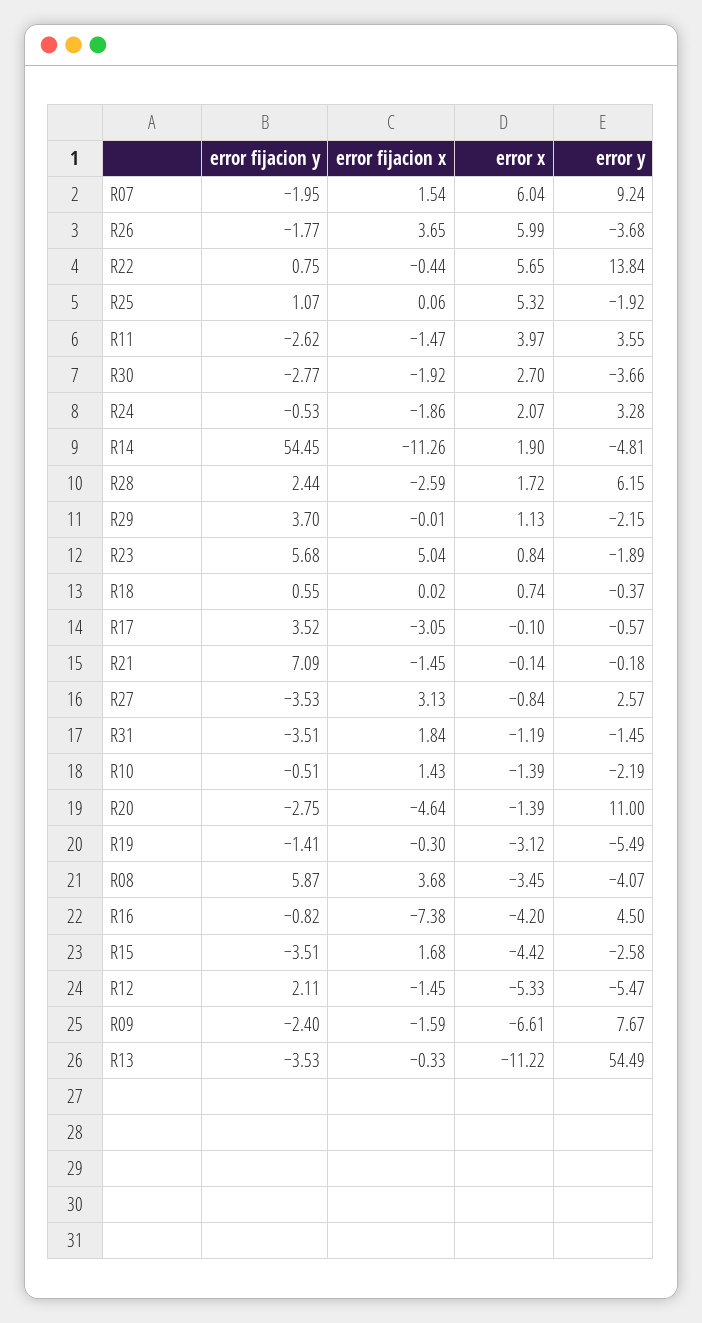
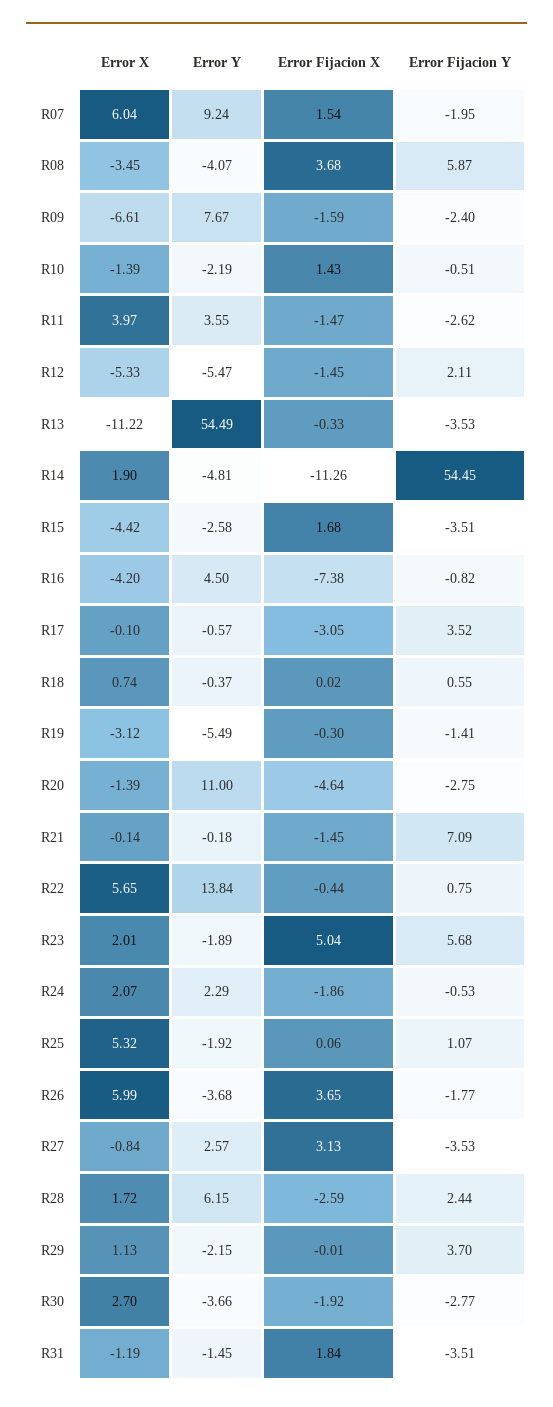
  {
    "error fijacion y": {
      "R07": -1.95,
      "R26": -1.77,
      "R22": 0.75,
      "R25": 1.07,
      "R11": -2.62,
      "R30": -2.77,
      "R24": -0.53,
      "R14": 54.45,
      "R28": 2.44,
      "R29": 3.7,
      "R23": 5.68,
      "R18": 0.55,
      "R17": 3.52,
      "R21": 7.09,
      "R27": -3.53,
      "R31": -3.51,
      "R10": -0.51,
      "R20": -2.75,
      "R19": -1.41,
      "R08": 5.87,
      "R16": -0.82,
      "R15": -3.51,
      "R12": 2.11,
      "R09": -2.4,
      "R13": -3.53
    },
    "error fijacion x": {
      "R07": 1.54,
      "R26": 3.65,
      "R22": -0.44,
      "R25": 0.06,
      "R11": -1.47,
      "R30": -1.92,
      "R24": -1.86,
      "R14": -11.26,
      "R28": -2.59,
      "R29": -0.01,
      "R23": 5.04,
      "R18": 0.02,
      "R17": -3.05,
      "R21": -1.45,
      "R27": 3.13,
      "R31": 1.84,
      "R10": 1.43,
      "R20": -4.64,
      "R19": -0.3,
      "R08": 3.68,
      "R16": -7.38,
      "R15": 1.68,
      "R12": -1.45,
      "R09": -1.59,
      "R13": -0.33
    },
    "error x": {
      "R07": 6.04,
      "R26": 5.99,
      "R22": 5.65,
      "R25": 5.32,
      "R11": 3.97,
      "R30": 2.7,
      "R24": 2.07,
      "R14": 1.9,
      "R28": 1.72,
      "R29": 1.13,
-     "R23": 0.84,
+     "R23": 2.01,
      "R18": 0.74,
      "R17": -0.1,
      "R21": -0.14,
      "R27": -0.84,
      "R31": -1.19,
      "R10": -1.39,
      "R20": -1.39,
      "R19": -3.12,
      "R08": -3.45,
      "R16": -4.2,
      "R15": -4.42,
      "R12": -5.33,
      "R09": -6.61,
      "R13": -11.22
    },
    "error y": {
      "R07": 9.24,
      "R26": -3.68,
      "R22": 13.84,
      "R25": -1.92,
      "R11": 3.55,
      "R30": -3.66,
-     "R24": 3.28,
+     "R24": 2.29,
      "R14": -4.81,
      "R28": 6.15,
      "R29": -2.15,
      "R23": -1.89,
      "R18": -0.37,
      "R17": -0.57,
      "R21": -0.18,
      "R27": 2.57,
      "R31": -1.45,
      "R10": -2.19,
      "R20": 11,
      "R19": -5.49,
      "R08": -4.07,
      "R16": 4.5,
      "R15": -2.58,
      "R12": -5.47,
      "R09": 7.67,
      "R13": 54.49
    }
  }

